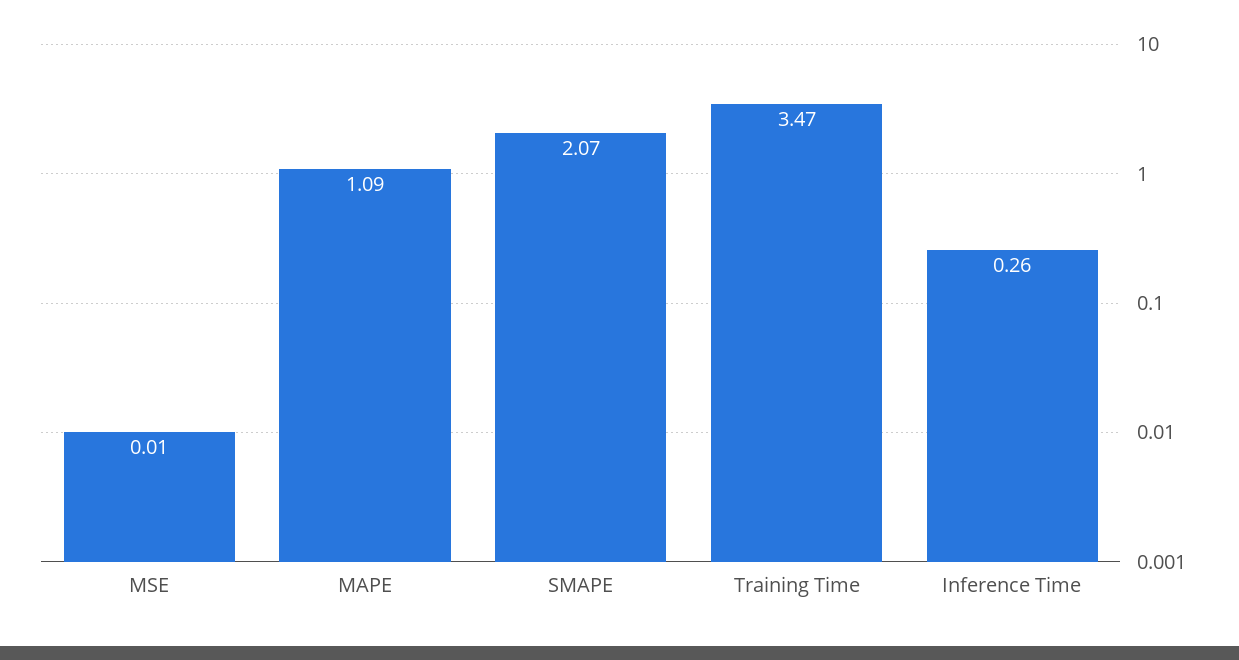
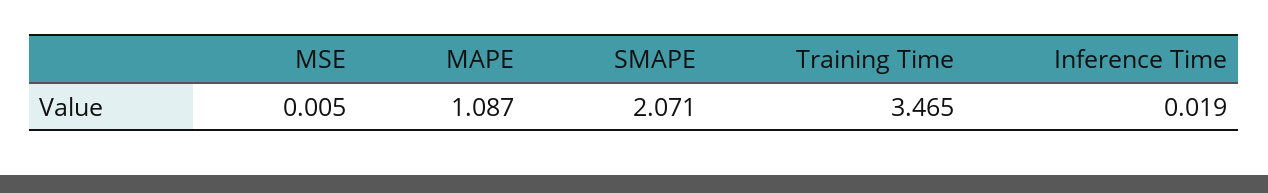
  {
    "MSE": 0.005,
    "MAPE": 1.087,
    "SMAPE": 2.071,
    "Training Time": 3.465,
-   "Inference Time": 0.26
+   "Inference Time": 0.019
  }

